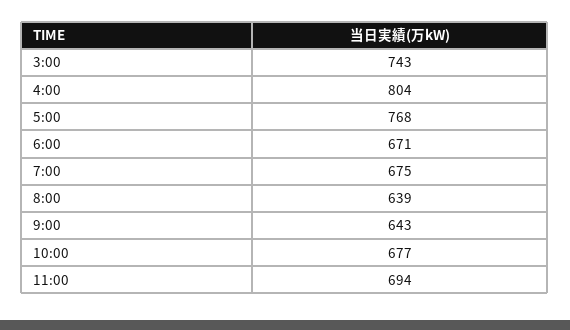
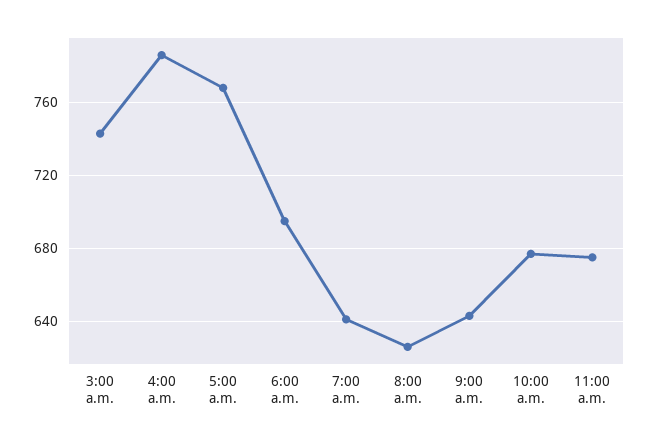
  {
    "3:00": 743,
-   "4:00": 804,
+   "4:00": 785,
    "5:00": 768,
-   "6:00": 671,
+   "6:00": 695,
-   "7:00": 675,
+   "7:00": 640,
-   "8:00": 639,
+   "8:00": 625,
    "9:00": 643,
    "10:00": 677,
-   "11:00": 694
+   "11:00": 675
  }

